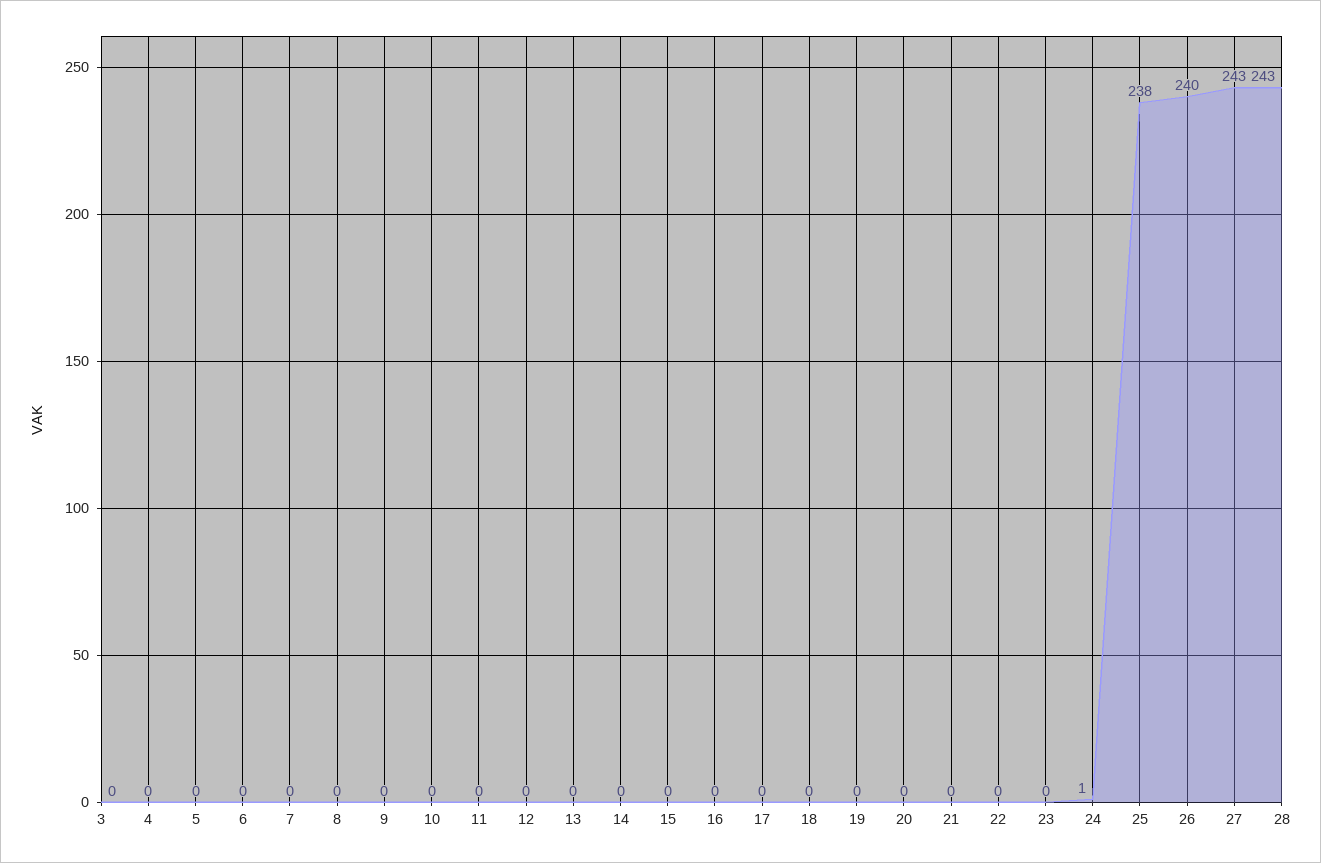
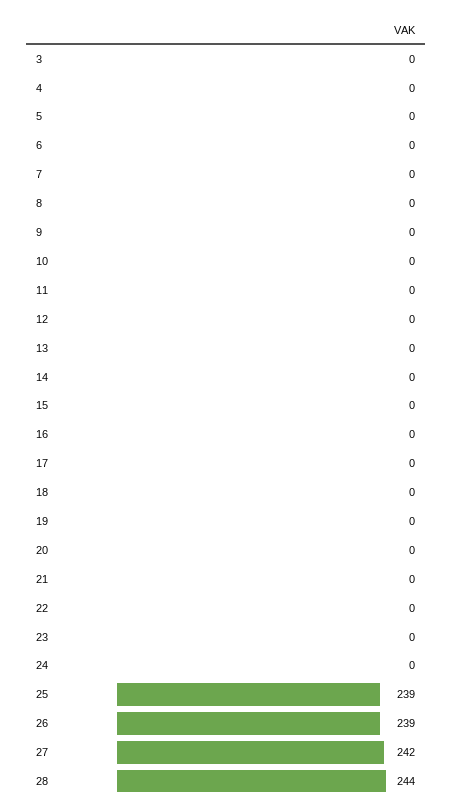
  {
    "3": 0,
    "4": 0,
    "5": 0,
    "6": 0,
    "7": 0,
    "8": 0,
    "9": 0,
    "10": 0,
    "11": 0,
    "12": 0,
    "13": 0,
    "14": 0,
    "15": 0,
    "16": 0,
    "17": 0,
    "18": 0,
    "19": 0,
    "20": 0,
    "21": 0,
    "22": 0,
    "23": 0,
-   "24": 1,
+   "24": 0,
-   "25": 238,
+   "25": 239,
-   "26": 240,
+   "26": 239,
-   "27": 243,
+   "27": 242,
-   "28": 243
+   "28": 244
  }

